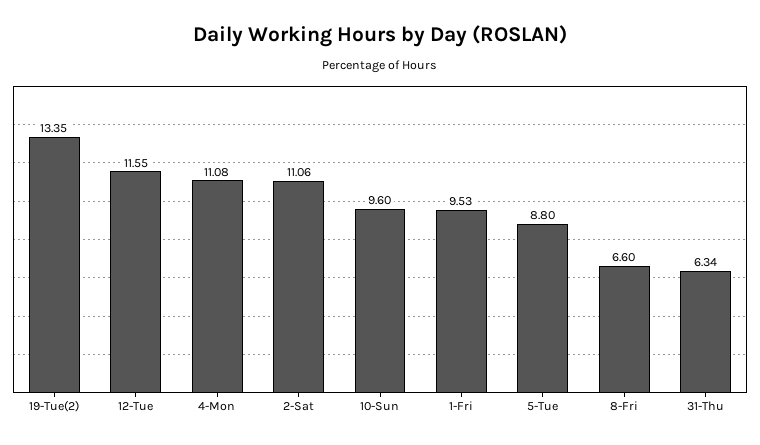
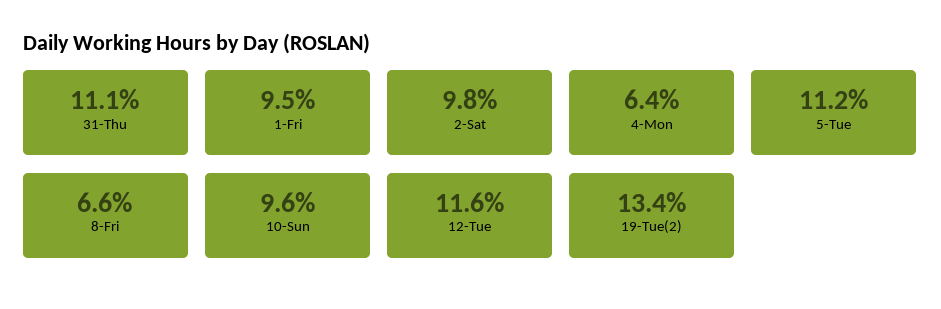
  {
    "19-Tue(2)": 13.35,
    "12-Tue": 11.55,
-   "4-Mon": 11.08,
+   "4-Mon": 6.4,
-   "2-Sat": 11.06,
+   "2-Sat": 9.8,
    "10-Sun": 9.6,
    "1-Fri": 9.53,
-   "5-Tue": 8.8,
+   "5-Tue": 11.2,
    "8-Fri": 6.6,
-   "31-Thu": 6.34
+   "31-Thu": 11.1
  }

